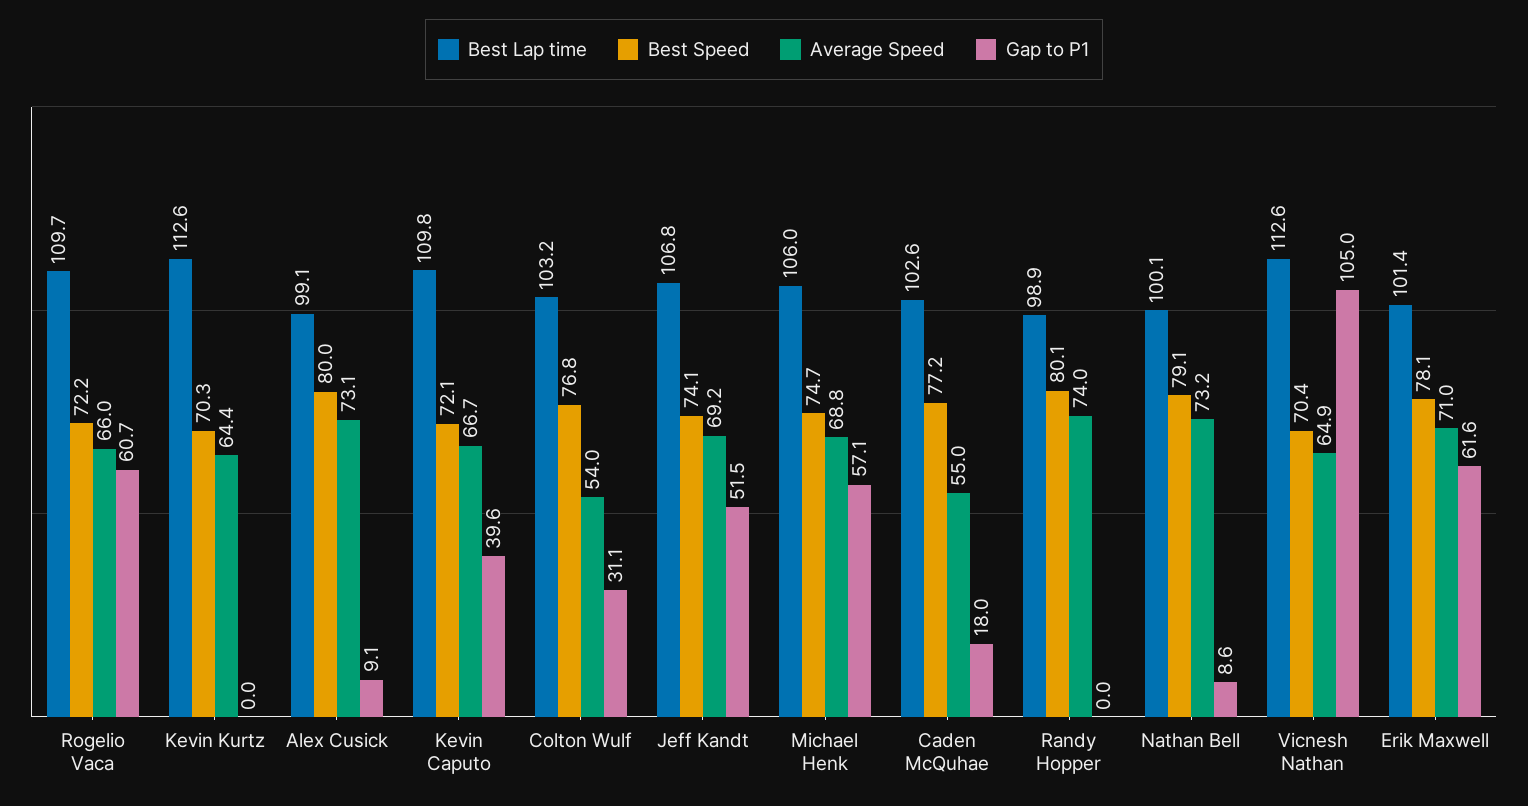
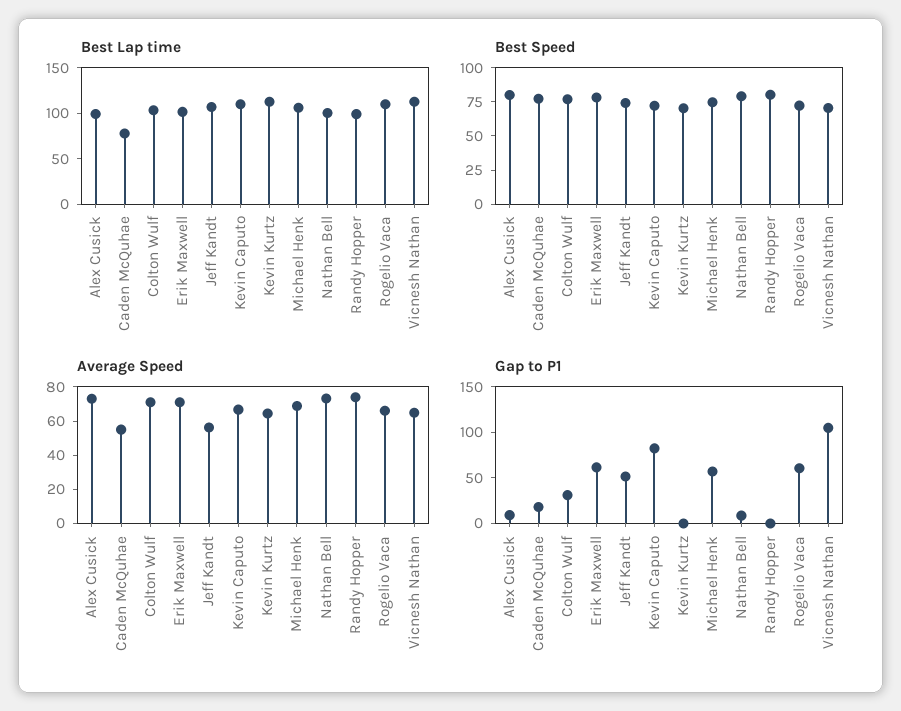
  {
    "Best Lap time": {
      "Rogelio Vaca": 109.7,
      "Kevin Kurtz": 112.6,
      "Alex Cusick": 99.1,
      "Kevin Caputo": 109.8,
      "Colton Wulf": 103.2,
      "Jeff Kandt": 106.8,
      "Michael Henk": 106,
-     "Caden McQuhae": 102.6,
+     "Caden McQuhae": 80,
      "Randy Hopper": 98.9,
      "Nathan Bell": 100.1,
      "Vicnesh Nathan": 112.6,
      "Erik Maxwell": 101.4
    },
    "Best Speed": {
      "Rogelio Vaca": 72.2,
      "Kevin Kurtz": 70.3,
      "Alex Cusick": 80,
      "Kevin Caputo": 72.1,
      "Colton Wulf": 76.8,
      "Jeff Kandt": 74.1,
      "Michael Henk": 74.7,
      "Caden McQuhae": 77.2,
      "Randy Hopper": 80.1,
      "Nathan Bell": 79.1,
      "Vicnesh Nathan": 70.4,
      "Erik Maxwell": 78.1
    },
    "Average Speed": {
      "Rogelio Vaca": 66,
      "Kevin Kurtz": 64.4,
      "Alex Cusick": 73.1,
      "Kevin Caputo": 66.7,
-     "Colton Wulf": 54,
+     "Colton Wulf": 70,
-     "Jeff Kandt": 69.2,
+     "Jeff Kandt": 55,
      "Michael Henk": 68.8,
      "Caden McQuhae": 55,
      "Randy Hopper": 74,
      "Nathan Bell": 73.2,
      "Vicnesh Nathan": 64.9,
      "Erik Maxwell": 71
    },
    "Gap to P1": {
      "Rogelio Vaca": 60.7,
      "Kevin Kurtz": 0,
      "Alex Cusick": 9.1,
-     "Kevin Caputo": 39.6,
+     "Kevin Caputo": 80,
      "Colton Wulf": 31.1,
      "Jeff Kandt": 51.5,
      "Michael Henk": 57.1,
      "Caden McQuhae": 18,
      "Randy Hopper": 0,
      "Nathan Bell": 8.6,
      "Vicnesh Nathan": 105,
      "Erik Maxwell": 61.6
    }
  }

